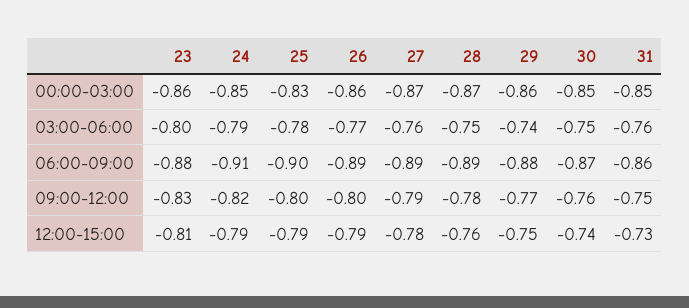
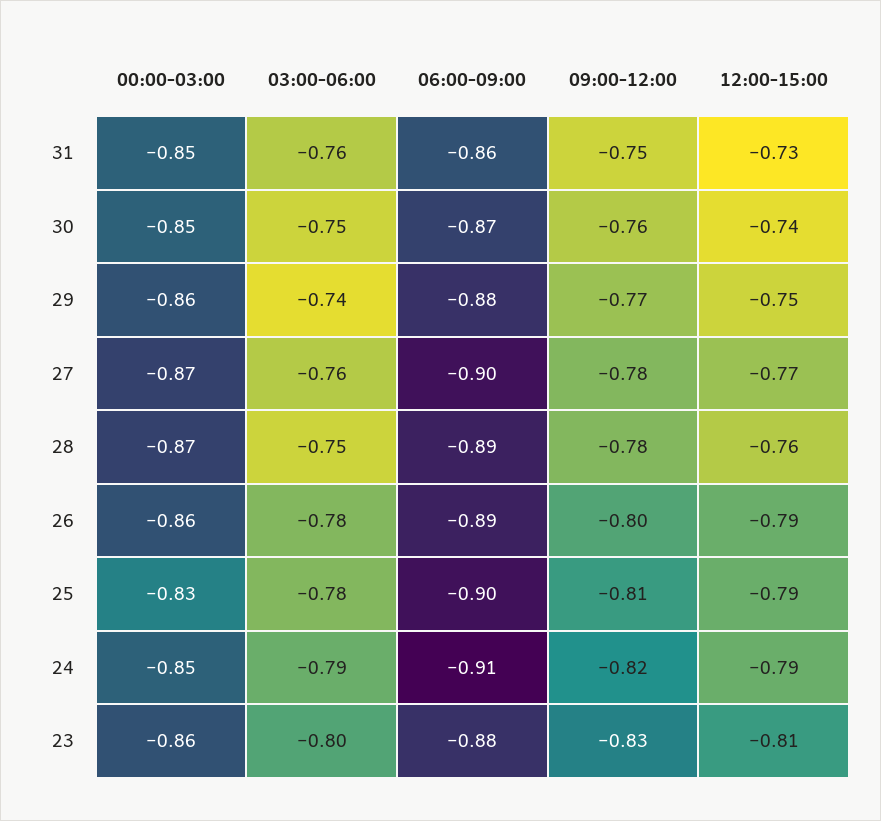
  {
    "23": {
      "00:00-03:00": -0.86,
      "03:00-06:00": -0.8,
      "06:00-09:00": -0.88,
      "09:00-12:00": -0.83,
      "12:00-15:00": -0.81
    },
    "24": {
      "00:00-03:00": -0.85,
      "03:00-06:00": -0.79,
      "06:00-09:00": -0.91,
      "09:00-12:00": -0.82,
      "12:00-15:00": -0.79
    },
    "25": {
      "00:00-03:00": -0.83,
      "03:00-06:00": -0.78,
      "06:00-09:00": -0.9,
-     "09:00-12:00": -0.8,
+     "09:00-12:00": -0.81,
      "12:00-15:00": -0.79
    },
    "26": {
      "00:00-03:00": -0.86,
-     "03:00-06:00": -0.77,
+     "03:00-06:00": -0.78,
      "06:00-09:00": -0.89,
      "09:00-12:00": -0.8,
      "12:00-15:00": -0.79
    },
    "27": {
      "00:00-03:00": -0.87,
      "03:00-06:00": -0.76,
-     "06:00-09:00": -0.89,
+     "06:00-09:00": -0.9,
-     "09:00-12:00": -0.79,
+     "09:00-12:00": -0.78,
-     "12:00-15:00": -0.78
+     "12:00-15:00": -0.77
    },
    "28": {
      "00:00-03:00": -0.87,
      "03:00-06:00": -0.75,
      "06:00-09:00": -0.89,
      "09:00-12:00": -0.78,
      "12:00-15:00": -0.76
    },
    "29": {
      "00:00-03:00": -0.86,
      "03:00-06:00": -0.74,
      "06:00-09:00": -0.88,
      "09:00-12:00": -0.77,
      "12:00-15:00": -0.75
    },
    "30": {
      "00:00-03:00": -0.85,
      "03:00-06:00": -0.75,
      "06:00-09:00": -0.87,
      "09:00-12:00": -0.76,
      "12:00-15:00": -0.74
    },
    "31": {
      "00:00-03:00": -0.85,
      "03:00-06:00": -0.76,
      "06:00-09:00": -0.86,
      "09:00-12:00": -0.75,
      "12:00-15:00": -0.73
    }
  }

